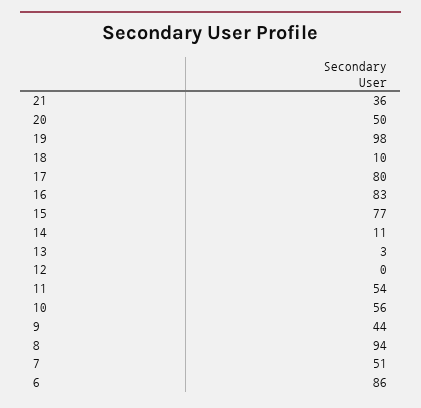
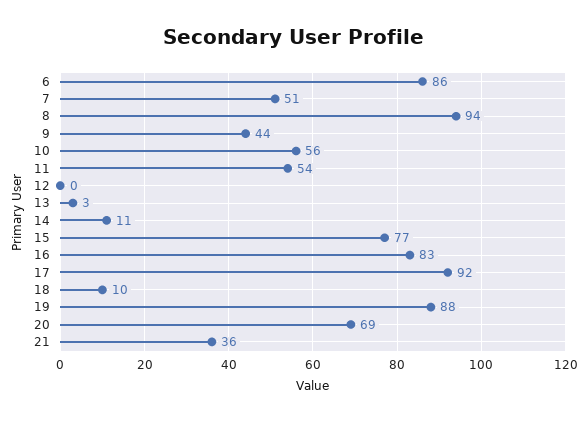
  {
    "21": 36,
-   "20": 50,
+   "20": 69,
-   "19": 98,
+   "19": 88,
    "18": 10,
-   "17": 80,
+   "17": 92,
    "16": 83,
    "15": 77,
    "14": 11,
    "13": 3,
    "12": 0,
    "11": 54,
    "10": 56,
    "9": 44,
    "8": 94,
    "7": 51,
    "6": 86
  }

